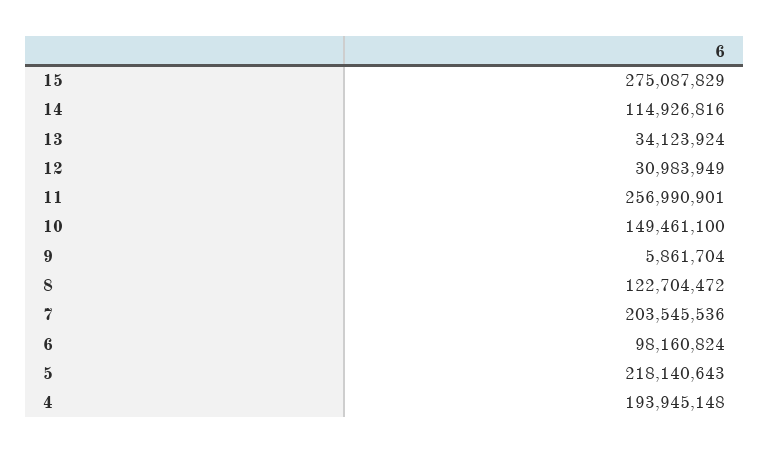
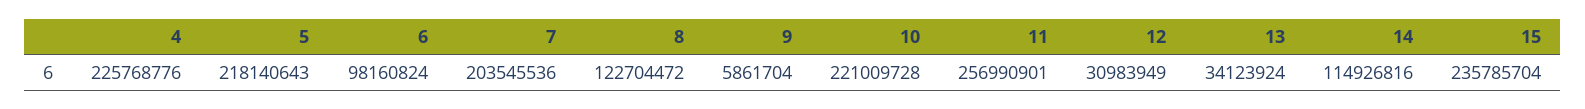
  {
-   "15": 275087829,
+   "15": 235785704,
    "14": 114926816,
    "13": 34123924,
    "12": 30983949,
    "11": 256990901,
-   "10": 149461100,
+   "10": 221009728,
    "9": 5861704,
    "8": 122704472,
    "7": 203545536,
    "6": 98160824,
    "5": 218140643,
-   "4": 193945148
+   "4": 225768776
  }

